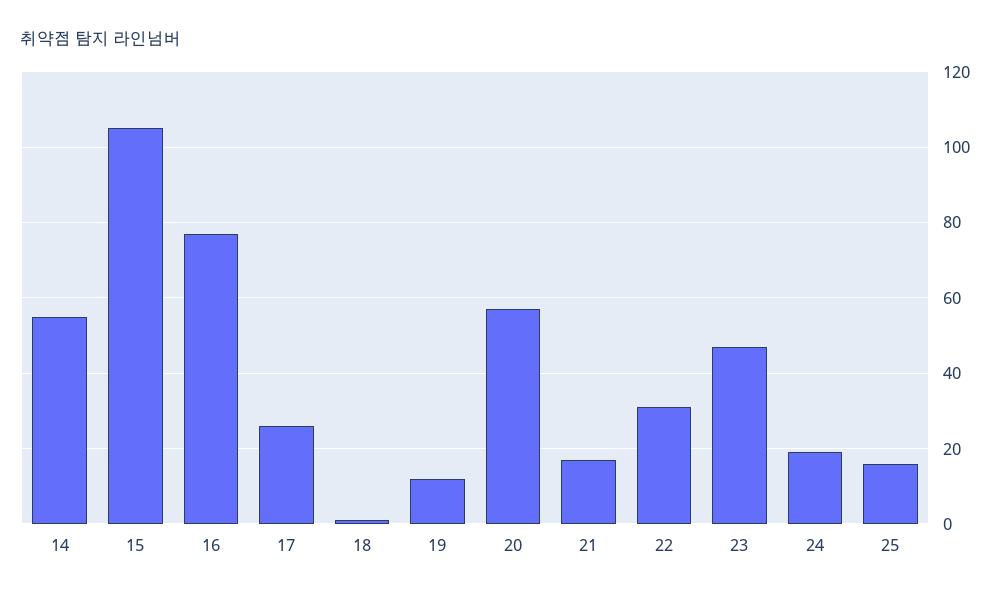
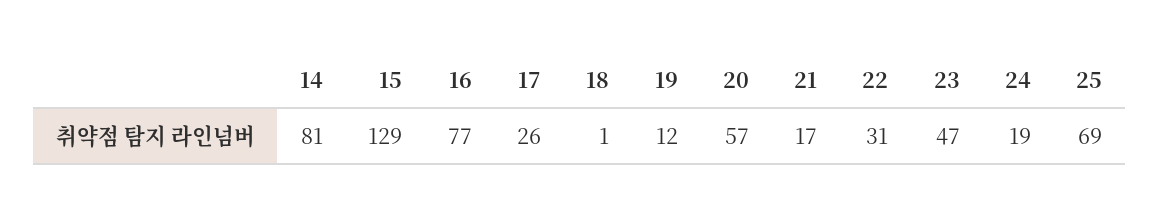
  {
-   "14": 55,
+   "14": 81,
-   "15": 105,
+   "15": 129,
    "16": 77,
    "17": 26,
    "18": 1,
    "19": 12,
    "20": 57,
    "21": 17,
    "22": 31,
    "23": 47,
    "24": 19,
-   "25": 15
+   "25": 69
  }

